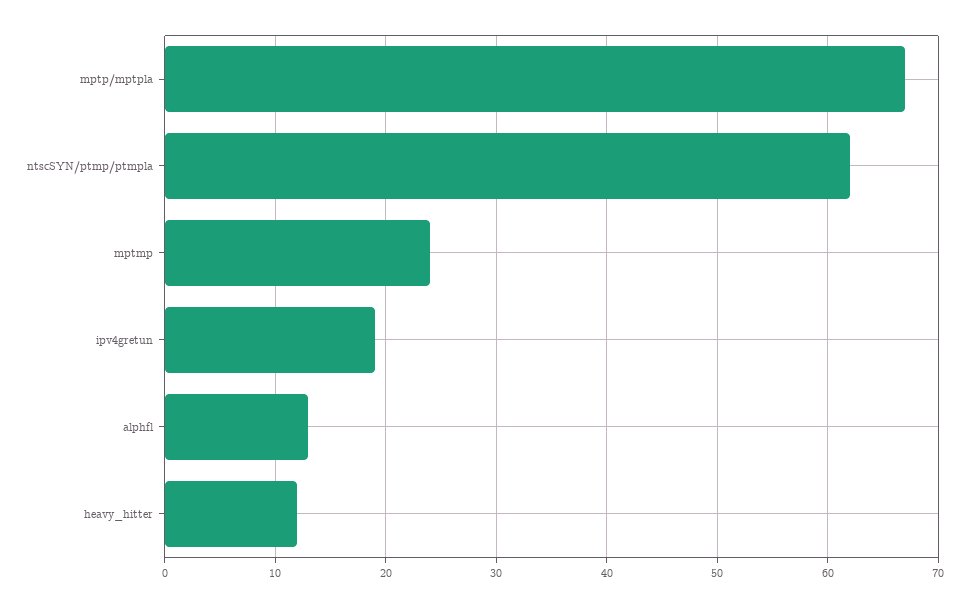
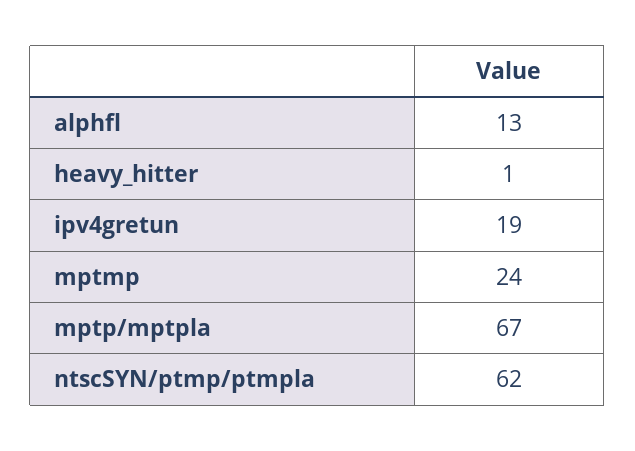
  {
    "mptp/mptpla": 67,
    "ntscSYN/ptmp/ptmpla": 62,
    "mptmp": 24,
    "ipv4gretun": 19,
    "alphfl": 13,
-   "heavy_hitter": 12
+   "heavy_hitter": 1
  }

